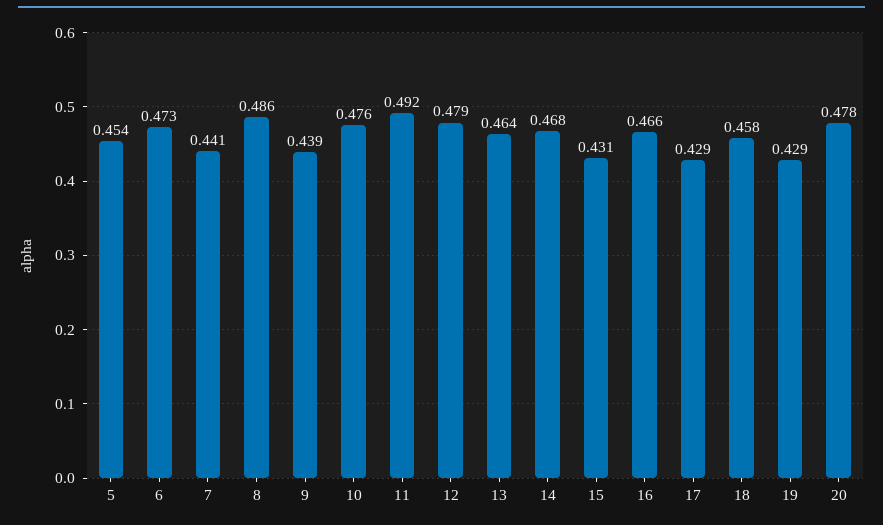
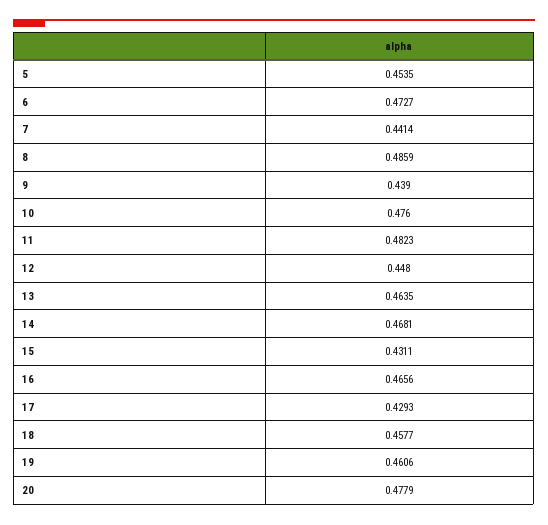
  {
    "5": 0.4535,
    "6": 0.4727,
    "7": 0.4414,
    "8": 0.4859,
    "9": 0.439,
    "10": 0.476,
-   "11": 0.492,
+   "11": 0.4823,
-   "12": 0.479,
+   "12": 0.448,
    "13": 0.4635,
    "14": 0.4681,
    "15": 0.4311,
    "16": 0.4656,
    "17": 0.4293,
    "18": 0.4577,
-   "19": 0.429,
+   "19": 0.4606,
    "20": 0.4779
  }

